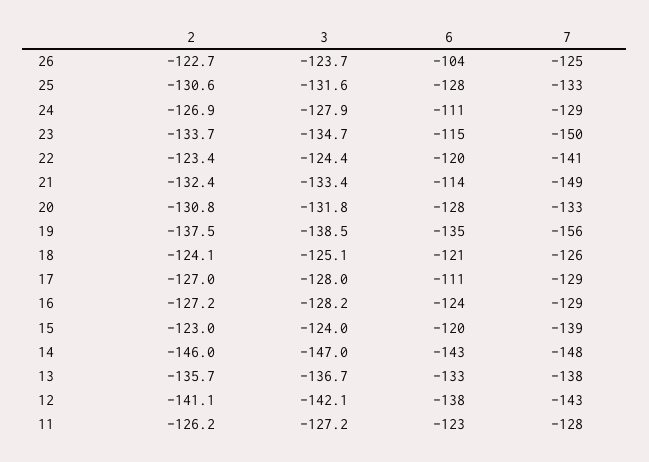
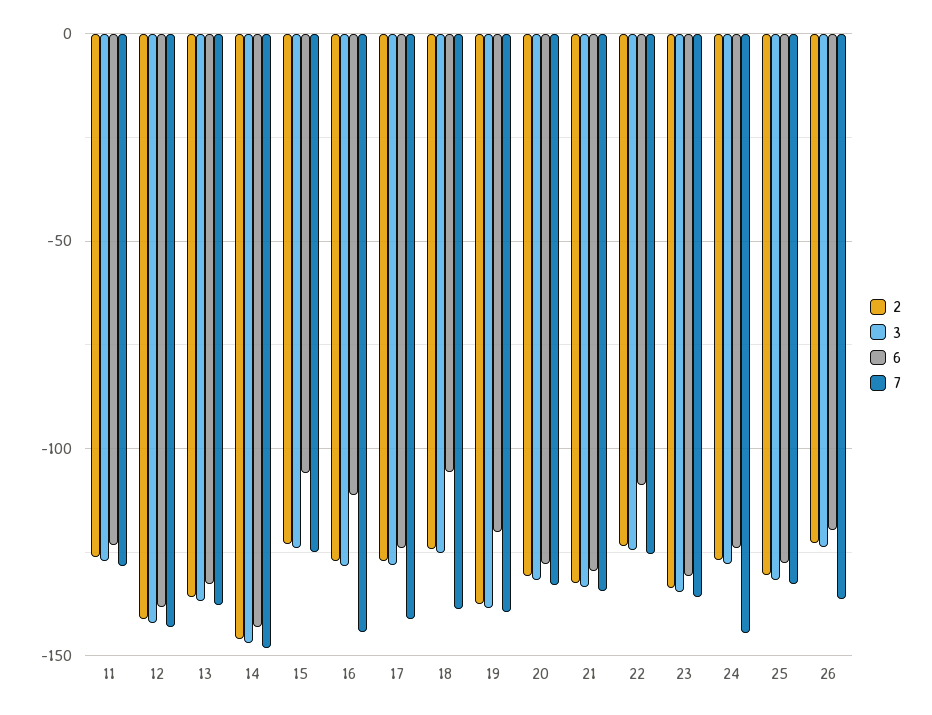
  {
    "2": {
      "26": -122.7,
      "25": -130.6,
      "24": -126.9,
      "23": -133.7,
      "22": -123.4,
      "21": -132.4,
      "20": -130.8,
      "19": -137.5,
      "18": -124.1,
      "17": -127,
      "16": -127.2,
      "15": -123,
      "14": -146,
      "13": -135.7,
      "12": -141.1,
      "11": -126.2
    },
    "3": {
      "26": -123.7,
      "25": -131.6,
      "24": -127.9,
      "23": -134.7,
      "22": -124.4,
      "21": -133.4,
      "20": -131.8,
      "19": -138.5,
      "18": -125.1,
      "17": -128,
      "16": -128.2,
      "15": -124,
      "14": -147,
      "13": -136.7,
      "12": -142.1,
      "11": -127.2
    },
    "6": {
-     "26": -104,
+     "26": -120,
      "25": -128,
-     "24": -111,
+     "24": -125,
-     "23": -115,
+     "23": -130,
-     "22": -120,
+     "22": -110,
-     "21": -114,
+     "21": -130,
      "20": -128,
-     "19": -135,
+     "19": -120,
-     "18": -121,
+     "18": -105,
-     "17": -111,
+     "17": -125,
-     "16": -124,
+     "16": -110,
-     "15": -120,
+     "15": -105,
      "14": -143,
      "13": -133,
      "12": -138,
      "11": -123
    },
    "7": {
-     "26": -125,
+     "26": -135,
      "25": -133,
-     "24": -129,
+     "24": -145,
-     "23": -150,
+     "23": -135,
-     "22": -141,
+     "22": -125,
-     "21": -149,
+     "21": -135,
      "20": -133,
-     "19": -156,
+     "19": -140,
-     "18": -126,
+     "18": -140,
-     "17": -129,
+     "17": -140,
-     "16": -129,
+     "16": -145,
-     "15": -139,
+     "15": -125,
      "14": -148,
      "13": -138,
      "12": -143,
      "11": -128
    }
  }

